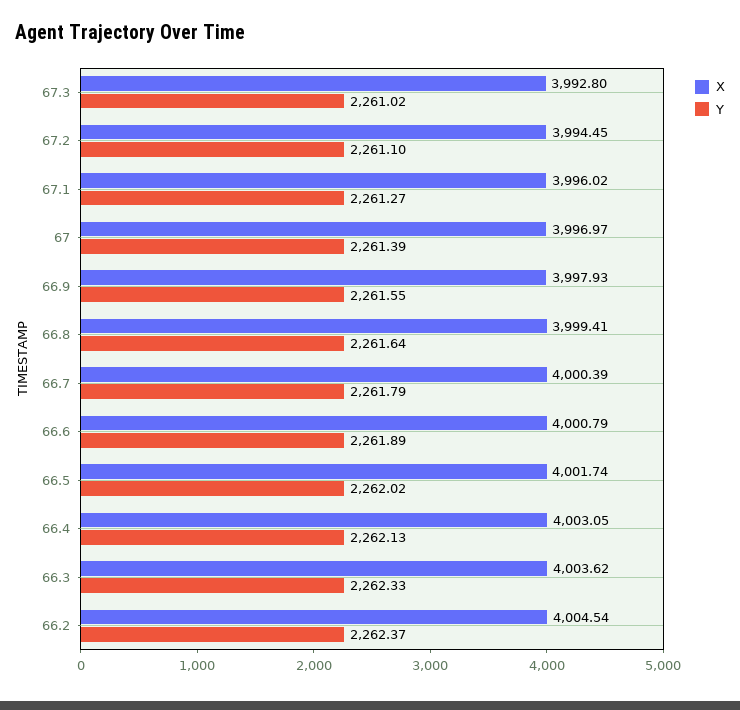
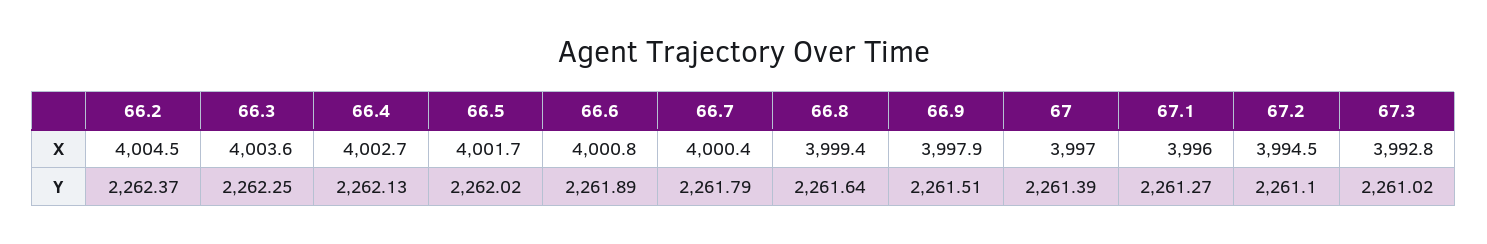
  {
    "X": {
      "67.3": 3992.8,
      "67.2": 3994.45,
      "67.1": 3996.02,
      "67": 3996.97,
      "66.9": 3997.93,
      "66.8": 3999.41,
      "66.7": 4000.39,
      "66.6": 4000.79,
      "66.5": 4001.74,
-     "66.4": 4003.05,
+     "66.4": 4002.7,
      "66.3": 4003.62,
      "66.2": 4004.54
    },
    "Y": {
      "67.3": 2261.02,
      "67.2": 2261.1,
      "67.1": 2261.27,
      "67": 2261.39,
-     "66.9": 2261.55,
+     "66.9": 2261.51,
      "66.8": 2261.64,
      "66.7": 2261.79,
      "66.6": 2261.89,
      "66.5": 2262.02,
      "66.4": 2262.13,
-     "66.3": 2262.33,
+     "66.3": 2262.25,
      "66.2": 2262.37
    }
  }

